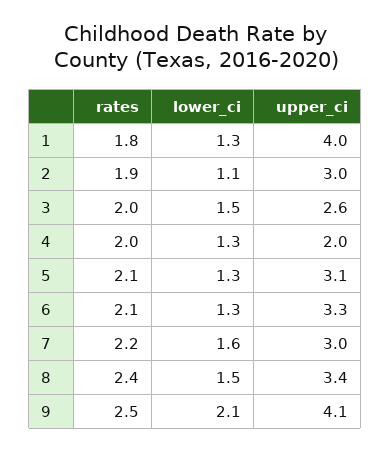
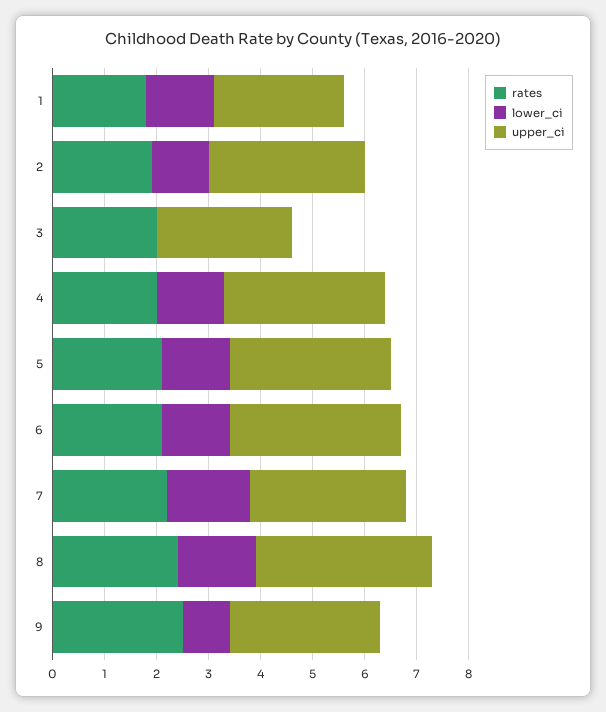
  {
    "rates": {
      "1": 1.8,
      "2": 1.9,
      "3": 2,
      "4": 2,
      "5": 2.1,
      "6": 2.1,
      "7": 2.2,
      "8": 2.4,
      "9": 2.5
    },
    "lower_ci": {
      "1": 1.3,
      "2": 1.1,
-     "3": 1.5,
+     "3": 0,
      "4": 1.3,
      "5": 1.3,
      "6": 1.3,
      "7": 1.6,
      "8": 1.5,
-     "9": 2.1
+     "9": 1
    },
    "upper_ci": {
-     "1": 4,
+     "1": 2.5,
      "2": 3,
      "3": 2.6,
-     "4": 2,
+     "4": 3,
      "5": 3.1,
      "6": 3.3,
      "7": 3,
      "8": 3.4,
-     "9": 4.1
+     "9": 3
    }
  }

